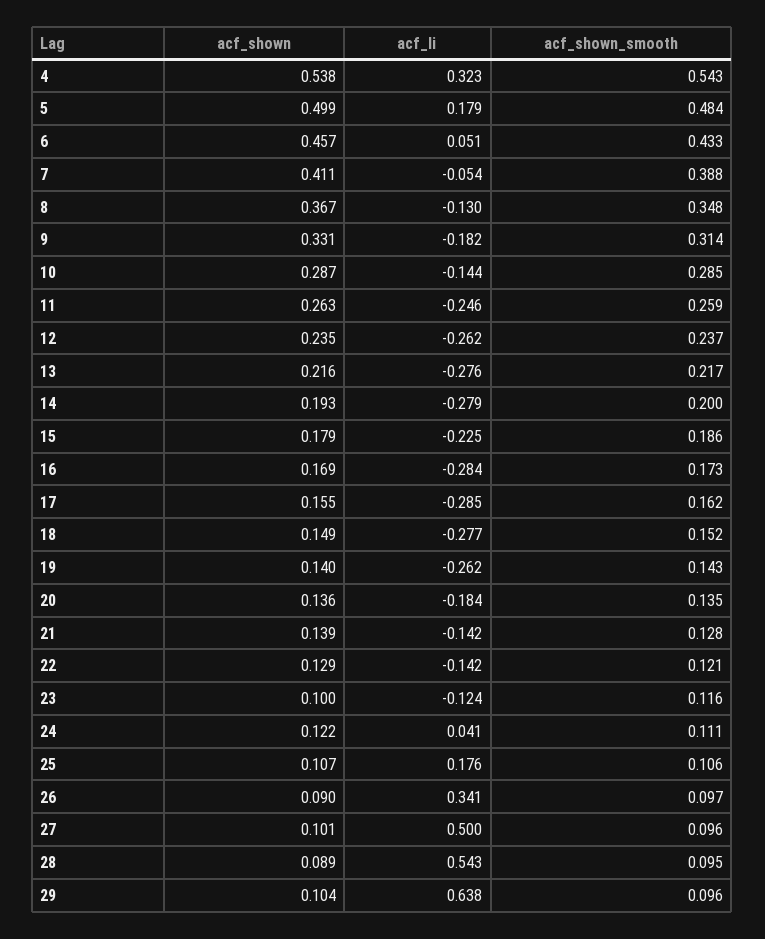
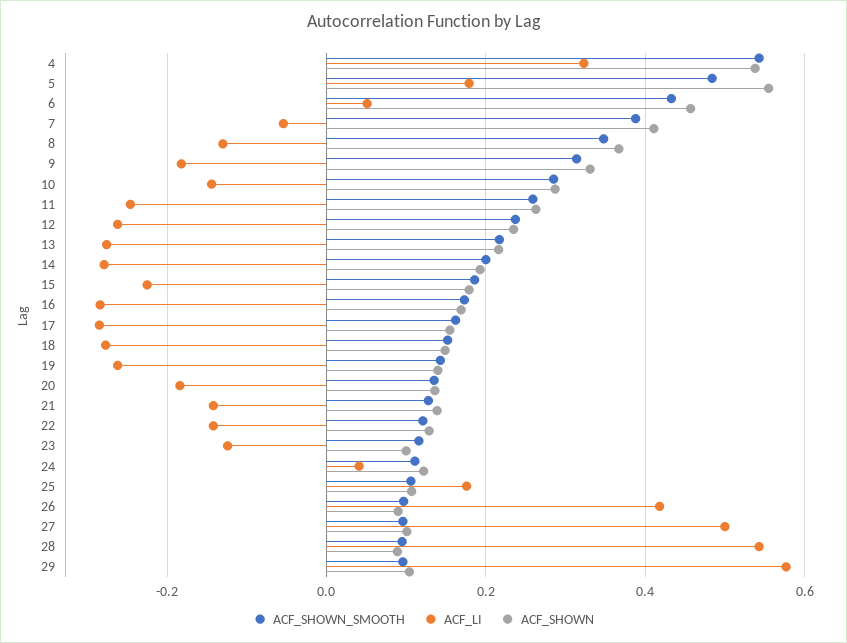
  {
    "acf_shown": {
      "4": 0.538,
-     "5": 0.499,
+     "5": 0.56,
      "6": 0.457,
      "7": 0.411,
      "8": 0.367,
      "9": 0.331,
      "10": 0.287,
      "11": 0.263,
      "12": 0.235,
      "13": 0.216,
      "14": 0.193,
      "15": 0.179,
      "16": 0.169,
      "17": 0.155,
      "18": 0.149,
      "19": 0.14,
      "20": 0.136,
      "21": 0.139,
      "22": 0.129,
      "23": 0.1,
      "24": 0.122,
      "25": 0.107,
      "26": 0.09,
      "27": 0.101,
      "28": 0.089,
      "29": 0.104
    },
    "acf_li": {
      "4": 0.323,
      "5": 0.179,
      "6": 0.051,
      "7": -0.054,
      "8": -0.13,
      "9": -0.182,
      "10": -0.144,
      "11": -0.246,
      "12": -0.262,
      "13": -0.276,
      "14": -0.279,
      "15": -0.225,
      "16": -0.284,
      "17": -0.285,
      "18": -0.277,
      "19": -0.262,
      "20": -0.184,
      "21": -0.142,
      "22": -0.142,
      "23": -0.124,
      "24": 0.041,
      "25": 0.176,
-     "26": 0.341,
+     "26": 0.42,
      "27": 0.5,
      "28": 0.543,
-     "29": 0.638
+     "29": 0.58
    },
    "acf_shown_smooth": {
      "4": 0.543,
      "5": 0.484,
      "6": 0.433,
      "7": 0.388,
      "8": 0.348,
      "9": 0.314,
      "10": 0.285,
      "11": 0.259,
      "12": 0.237,
      "13": 0.217,
      "14": 0.2,
      "15": 0.186,
      "16": 0.173,
      "17": 0.162,
      "18": 0.152,
      "19": 0.143,
      "20": 0.135,
      "21": 0.128,
      "22": 0.121,
      "23": 0.116,
      "24": 0.111,
      "25": 0.106,
      "26": 0.097,
      "27": 0.096,
      "28": 0.095,
      "29": 0.096
    }
  }

